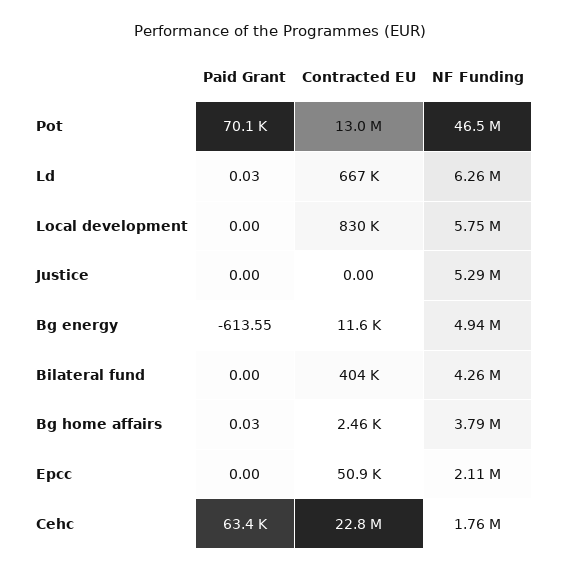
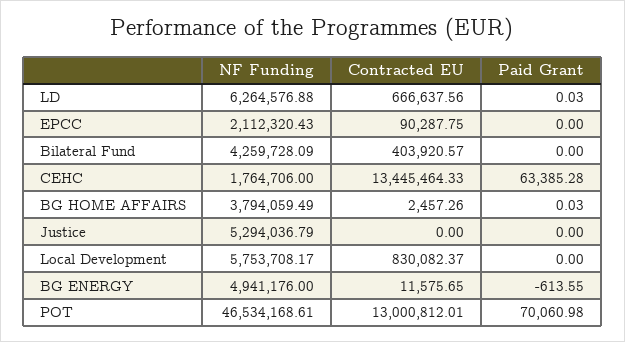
  {
    "Paid Grant": {
      "Pot": 70060.98,
      "Ld": 0.03,
      "Local development": 0,
      "Justice": 0,
      "Bg energy": -613.55,
      "Bilateral fund": 0,
      "Bg home affairs": 0.03,
      "Epcc": 0,
      "Cehc": 63385.28
    },
    "Contracted EU": {
      "Pot": 13000812.01,
      "Ld": 666637.56,
      "Local development": 830082.37,
      "Justice": 0,
      "Bg energy": 11575.65,
      "Bilateral fund": 403920.57,
      "Bg home affairs": 2457.26,
-     "Epcc": 50900,
+     "Epcc": 90287.75,
-     "Cehc": 22800000
+     "Cehc": 13445464.33
    },
    "NF Funding": {
      "Pot": 46534168.61,
      "Ld": 6264576.88,
      "Local development": 5753708.17,
      "Justice": 5294036.79,
      "Bg energy": 4941176,
      "Bilateral fund": 4259728.09,
      "Bg home affairs": 3794059.49,
      "Epcc": 2112320.43,
      "Cehc": 1764706
    }
  }

